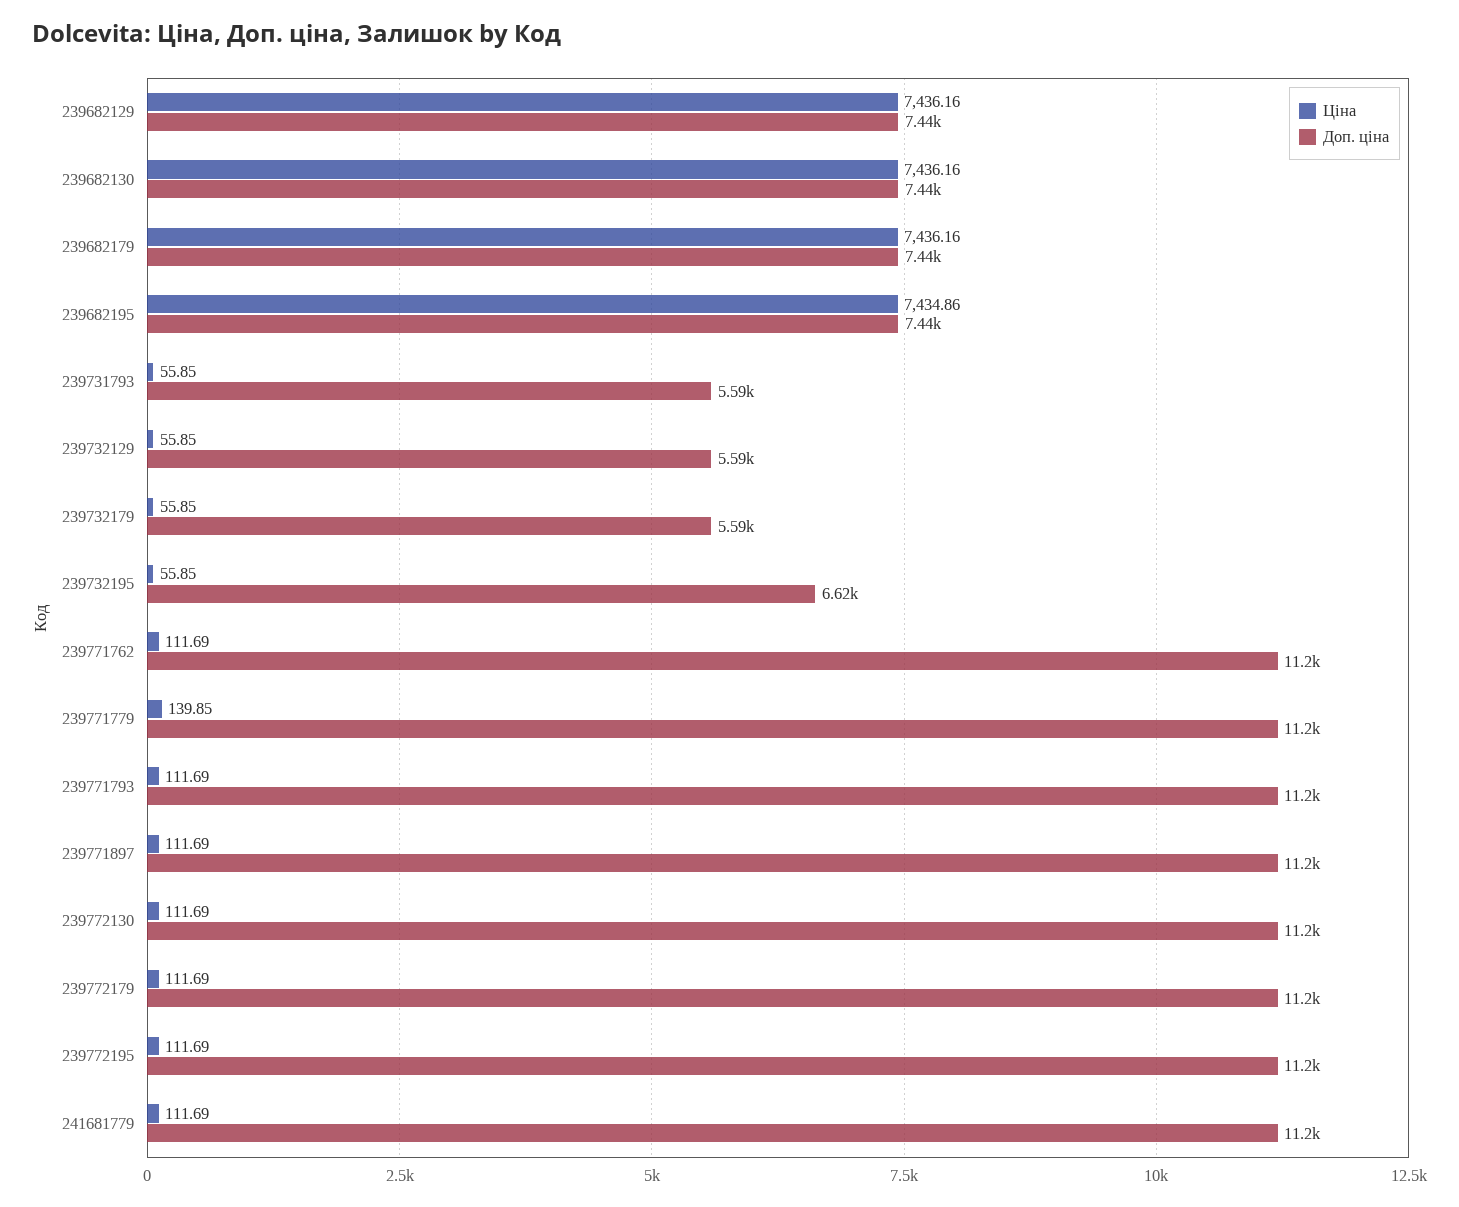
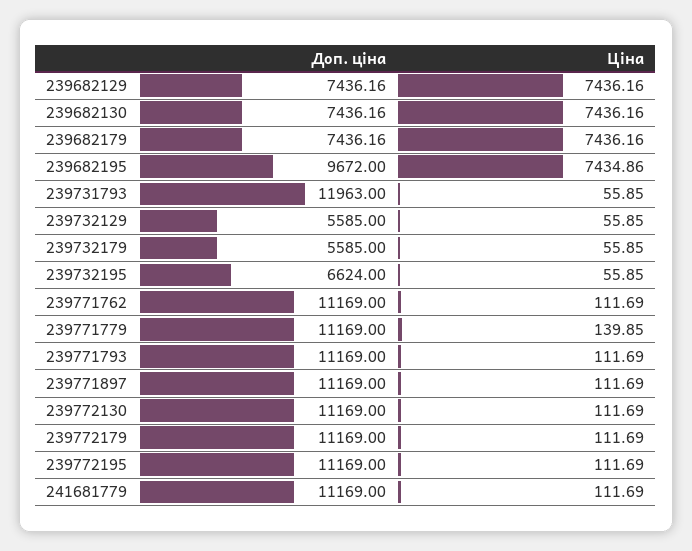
  {
    "Ціна": {
      "239682129": 7436.16,
      "239682130": 7436.16,
      "239682179": 7436.16,
      "239682195": 7434.86,
      "239731793": 55.85,
      "239732129": 55.85,
      "239732179": 55.85,
      "239732195": 55.85,
      "239771762": 111.69,
      "239771779": 139.85,
      "239771793": 111.69,
      "239771897": 111.69,
      "239772130": 111.69,
      "239772179": 111.69,
      "239772195": 111.69,
      "241681779": 111.69
    },
    "Доп. ціна": {
      "239682129": 7436.16,
      "239682130": 7436.16,
      "239682179": 7436.16,
-     "239682195": 7440,
+     "239682195": 9672,
-     "239731793": 5590,
+     "239731793": 11963,
      "239732129": 5585,
      "239732179": 5585,
      "239732195": 6624,
      "239771762": 11169,
      "239771779": 11169,
      "239771793": 11169,
      "239771897": 11169,
      "239772130": 11169,
      "239772179": 11169,
      "239772195": 11169,
      "241681779": 11169
    }
  }

